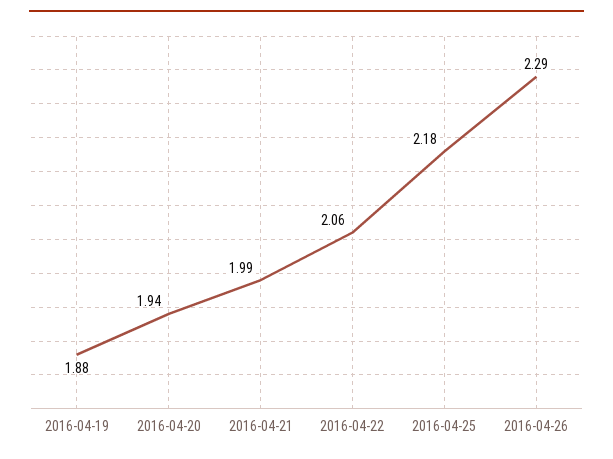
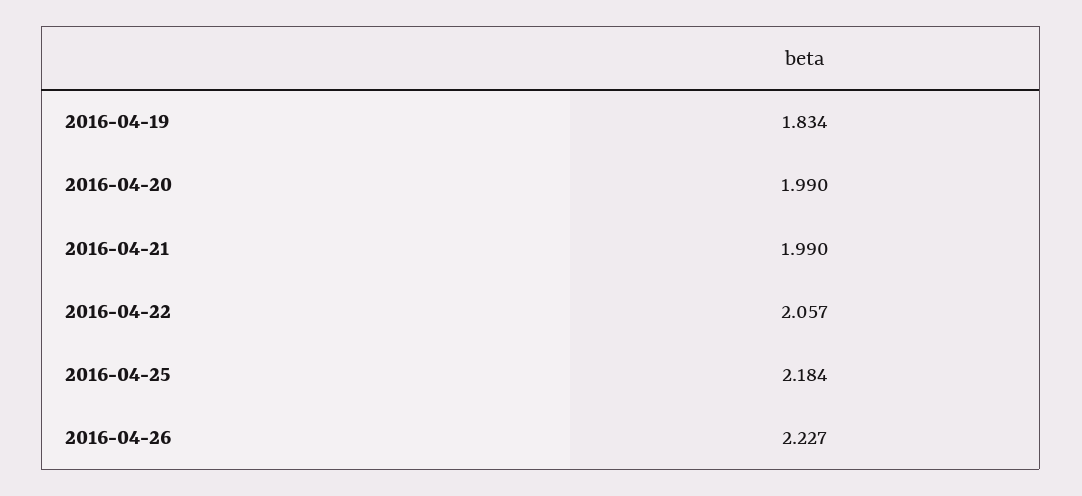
  {
-   "2016-04-19": 1.88,
+   "2016-04-19": 1.834,
-   "2016-04-20": 1.94,
+   "2016-04-20": 1.99,
    "2016-04-21": 1.99,
    "2016-04-22": 2.057,
    "2016-04-25": 2.184,
-   "2016-04-26": 2.29
+   "2016-04-26": 2.227
  }

